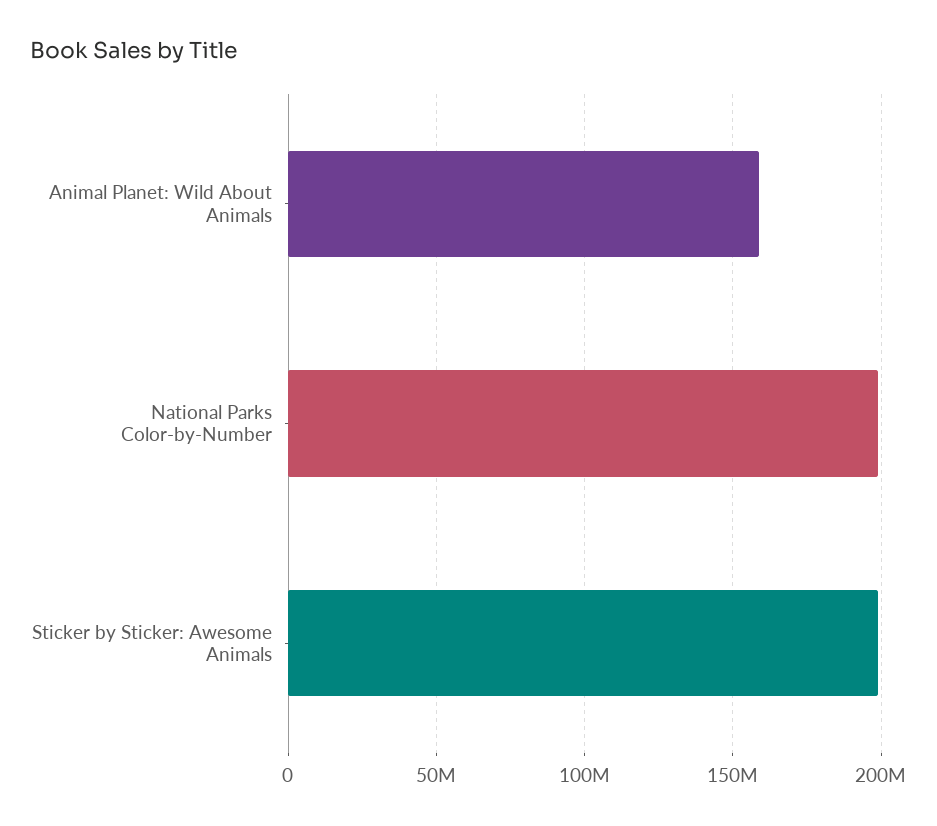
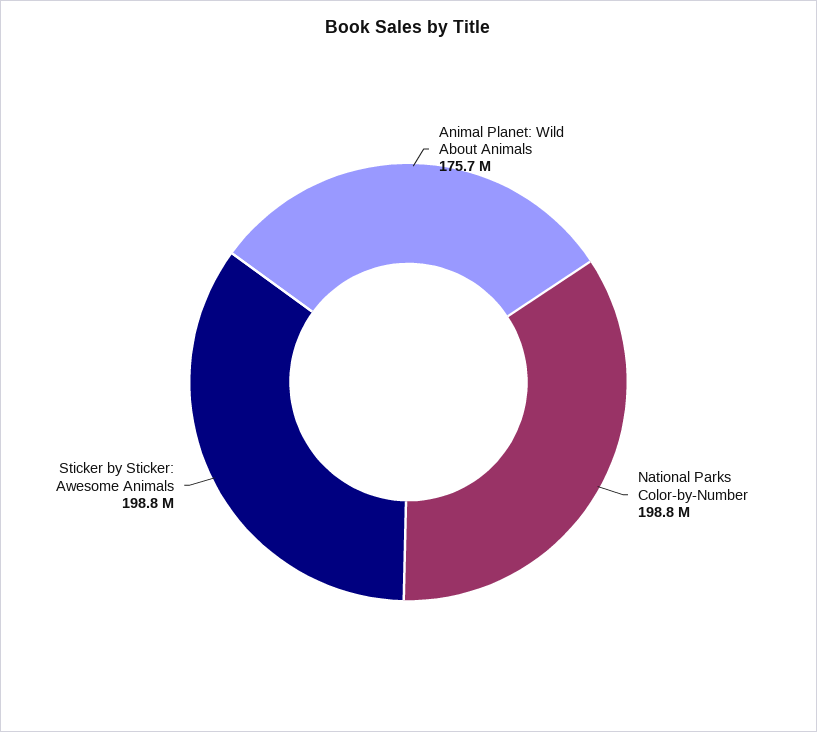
  {
-   "Animal Planet: Wild About Animals": 160000000,
+   "Animal Planet: Wild About Animals": 175700000,
    "National Parks Color-by-Number": 198800000,
    "Sticker by Sticker: Awesome Animals": 198800000
  }

